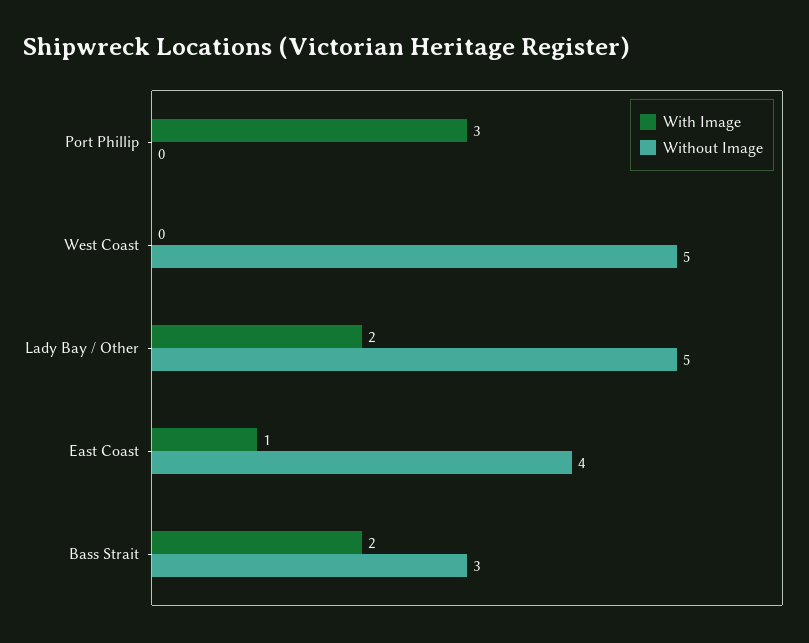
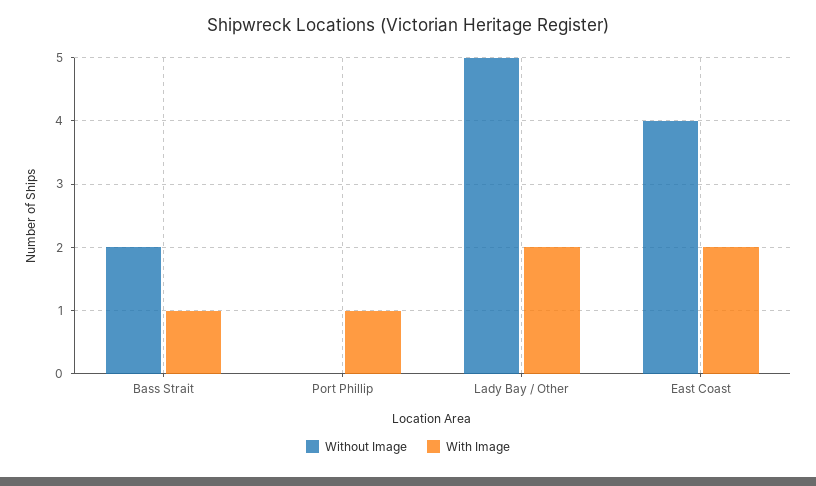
  {
    "With Image": {
-     "Port Phillip": 3,
+     "Port Phillip": 1,
-     "West Coast": 0,
      "Lady Bay / Other": 2,
-     "East Coast": 1,
+     "East Coast": 2,
-     "Bass Strait": 2
+     "Bass Strait": 1
    },
    "Without Image": {
      "Port Phillip": 0,
-     "West Coast": 5,
      "Lady Bay / Other": 5,
      "East Coast": 4,
-     "Bass Strait": 3
+     "Bass Strait": 2
    }
  }

